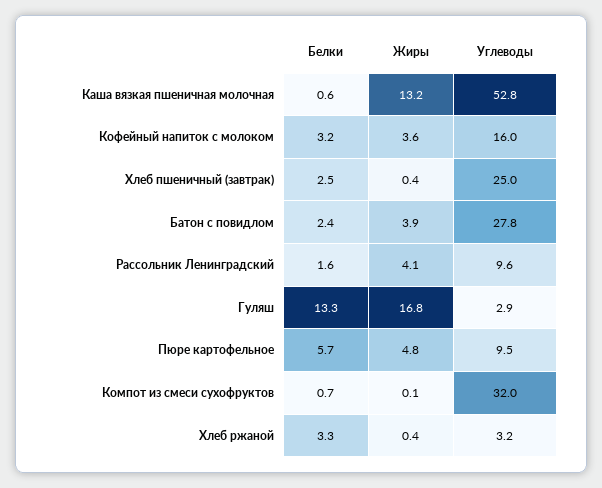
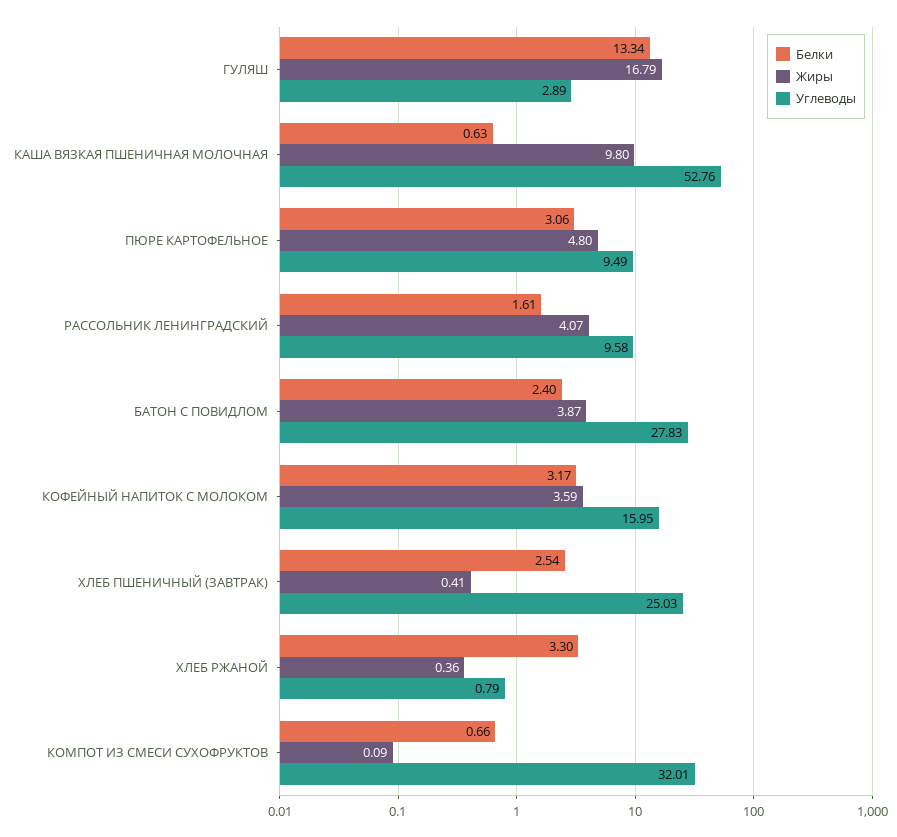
  {
    "Белки": {
      "Каша вязкая пшеничная молочная": 0.63,
      "Кофейный напиток с молоком": 3.17,
      "Хлеб пшеничный (завтрак)": 2.54,
      "Батон с повидлом": 2.4,
      "Рассольник Ленинградский": 1.61,
      "Гуляш": 13.34,
-     "Пюре картофельное": 5.7,
+     "Пюре картофельное": 3.06,
      "Компот из смеси сухофруктов": 0.66,
      "Хлеб ржаной": 3.3
    },
    "Жиры": {
-     "Каша вязкая пшеничная молочная": 13.2,
+     "Каша вязкая пшеничная молочная": 9.8,
      "Кофейный напиток с молоком": 3.59,
      "Хлеб пшеничный (завтрак)": 0.41,
      "Батон с повидлом": 3.87,
      "Рассольник Ленинградский": 4.07,
      "Гуляш": 16.79,
      "Пюре картофельное": 4.8,
      "Компот из смеси сухофруктов": 0.09,
      "Хлеб ржаной": 0.36
    },
    "Углеводы": {
      "Каша вязкая пшеничная молочная": 52.76,
      "Кофейный напиток с молоком": 15.95,
      "Хлеб пшеничный (завтрак)": 25.03,
      "Батон с повидлом": 27.83,
      "Рассольник Ленинградский": 9.58,
      "Гуляш": 2.89,
      "Пюре картофельное": 9.49,
      "Компот из смеси сухофруктов": 32.01,
-     "Хлеб ржаной": 3.2
+     "Хлеб ржаной": 0.79
    }
  }

